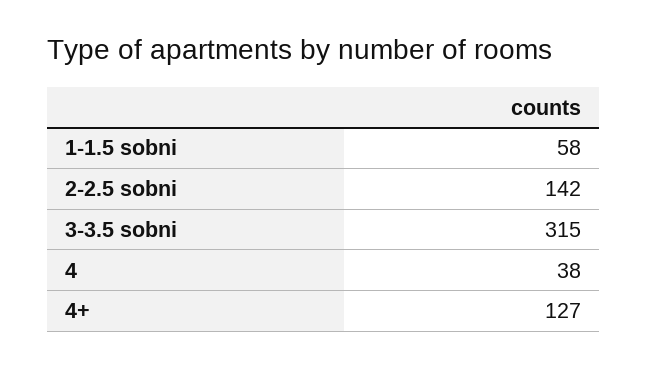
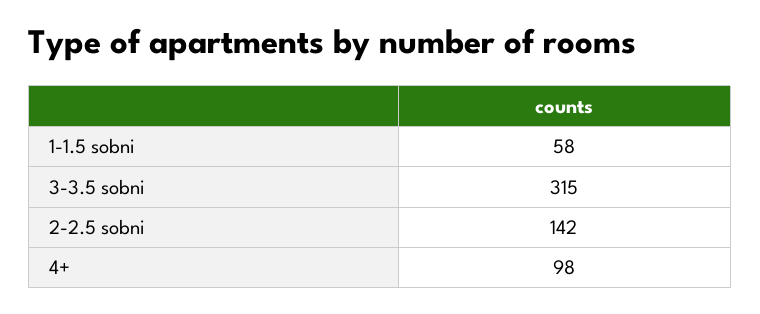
  {
    "1-1.5 sobni": 58,
    "2-2.5 sobni": 142,
    "3-3.5 sobni": 315,
-   "4": 38,
-   "4+": 127
+   "4+": 98
  }

